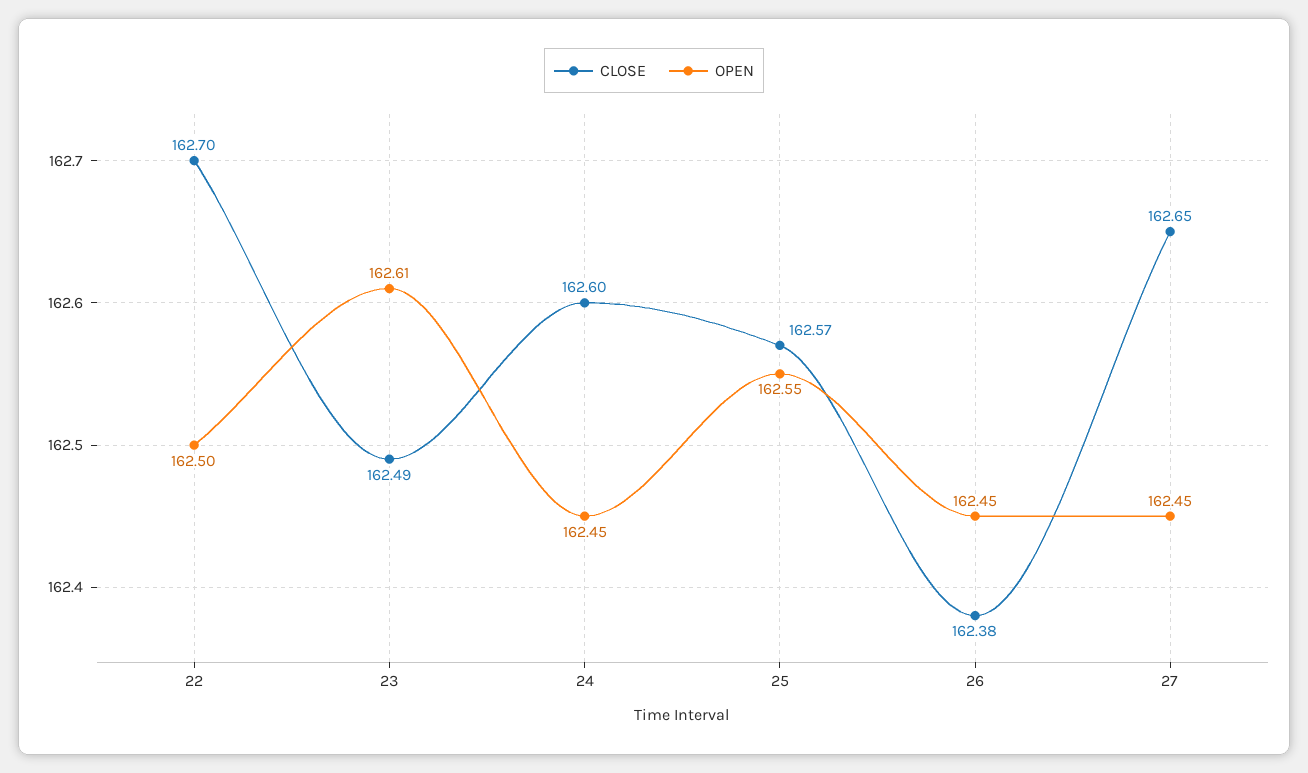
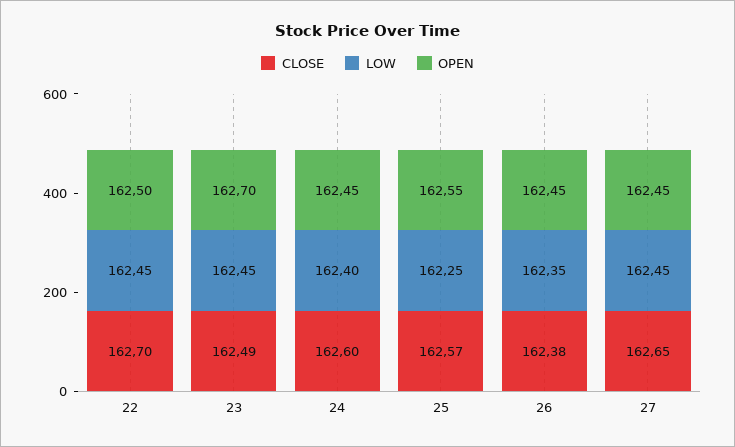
  {
    "CLOSE": {
      "22": 162.7,
      "23": 162.49,
      "24": 162.6,
      "25": 162.57,
      "26": 162.38,
      "27": 162.65
    },
    "OPEN": {
      "22": 162.5,
-     "23": 162.61,
+     "23": 162.7,
      "24": 162.45,
      "25": 162.55,
      "26": 162.45,
      "27": 162.45
-   }
+   },
+   "LOW": {
+     "22": 162.45,
+     "23": 162.45,
+     "24": 162.4,
+     "25": 162.25,
+     "26": 162.35,
+     "27": 162.45
+   }
  }

